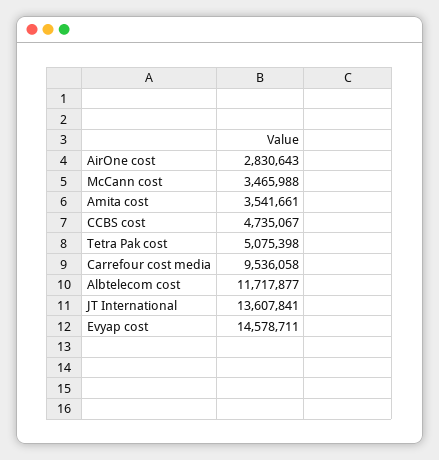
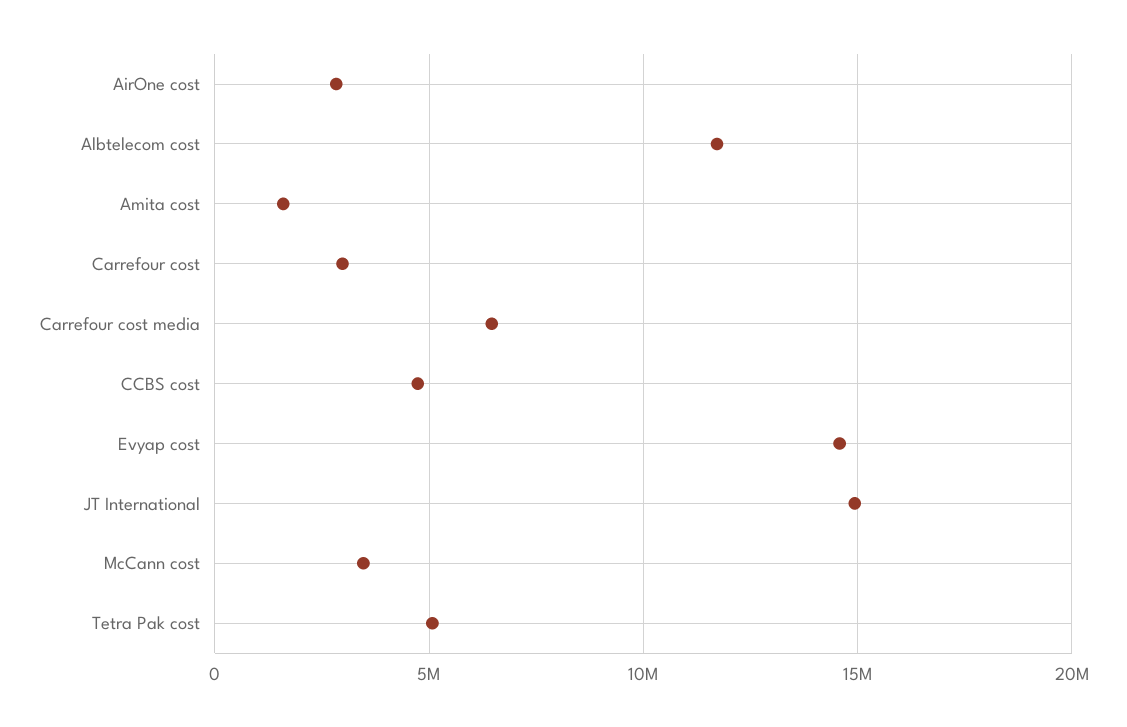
  {
    "AirOne cost": 2830643,
    "McCann cost": 3465988,
-   "Amita cost": 3541661,
+   "Amita cost": 1500000,
    "CCBS cost": 4735067,
    "Tetra Pak cost": 5075398,
-   "Carrefour cost media": 9536058,
+   "Carrefour cost media": 6500000,
    "Albtelecom cost": 11717877,
-   "JT International": 13607841,
+   "JT International": 15000000,
-   "Evyap cost": 14578711
+   "Evyap cost": 14578711,
+   "Carrefour cost": 3000000
  }

